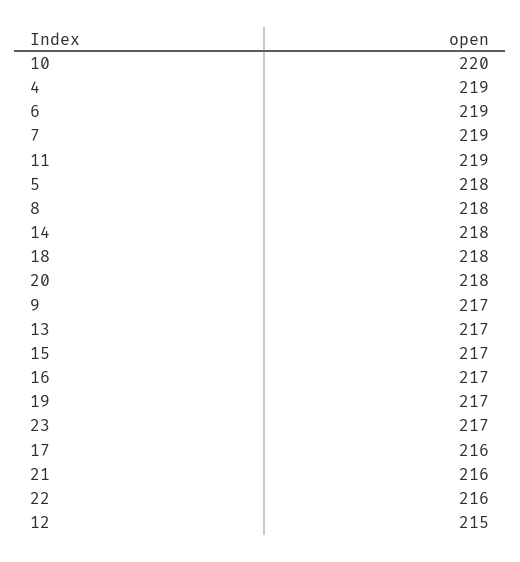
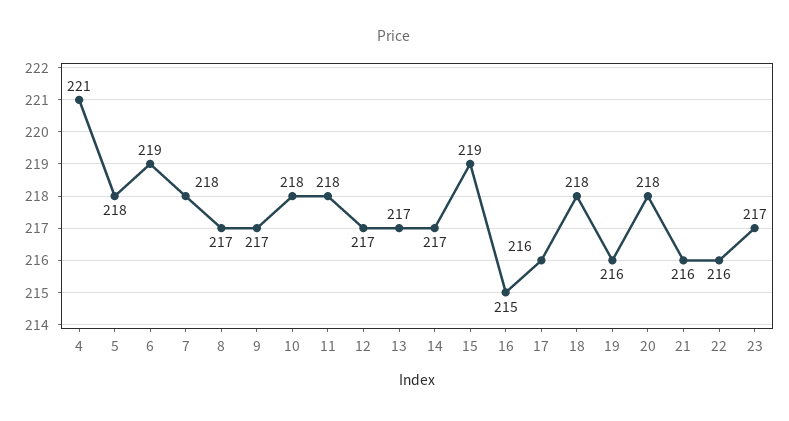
  {
-   "10": 220,
+   "10": 218,
-   "4": 219,
+   "4": 221,
    "6": 219,
-   "7": 219,
+   "7": 218,
-   "11": 219,
+   "11": 218,
    "5": 218,
-   "8": 218,
+   "8": 217,
-   "14": 218,
+   "14": 217,
    "18": 218,
    "20": 218,
    "9": 217,
    "13": 217,
-   "15": 217,
+   "15": 219,
-   "16": 217,
+   "16": 215,
-   "19": 217,
+   "19": 216,
    "23": 217,
    "17": 216,
    "21": 216,
    "22": 216,
-   "12": 215
+   "12": 217
  }

